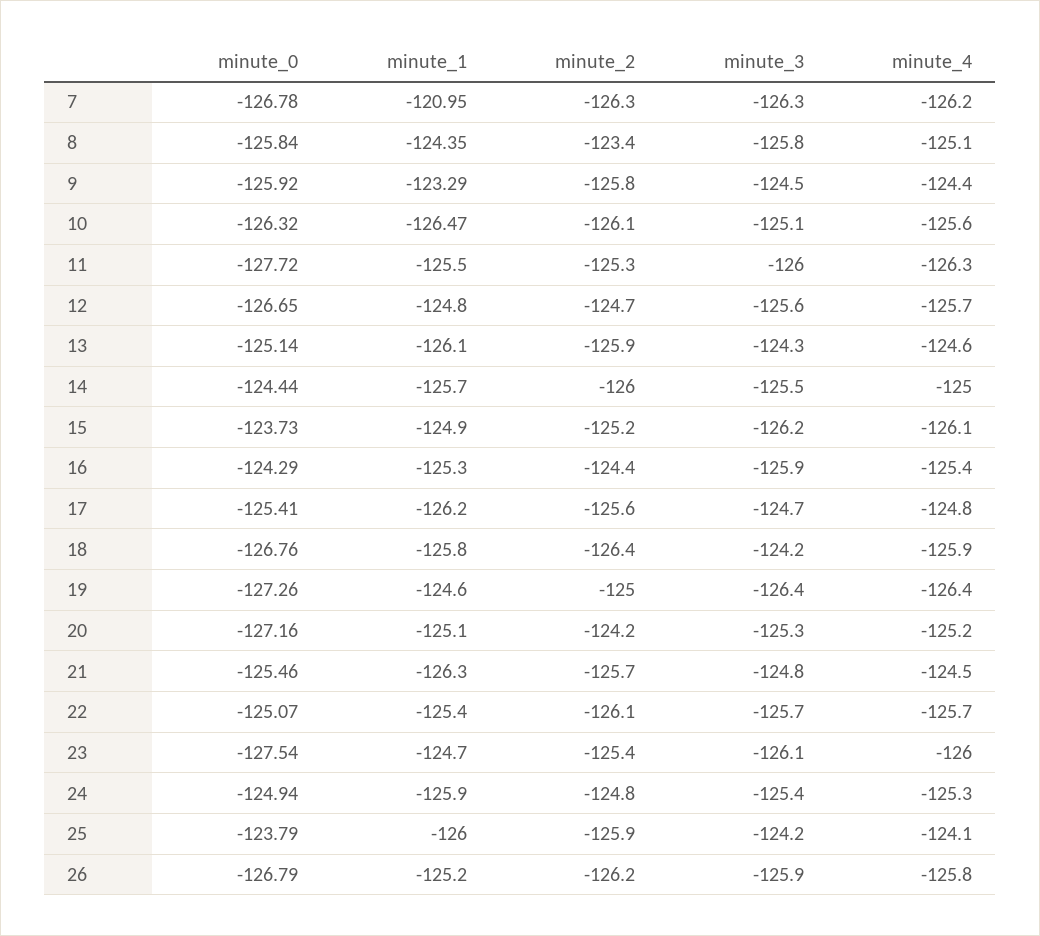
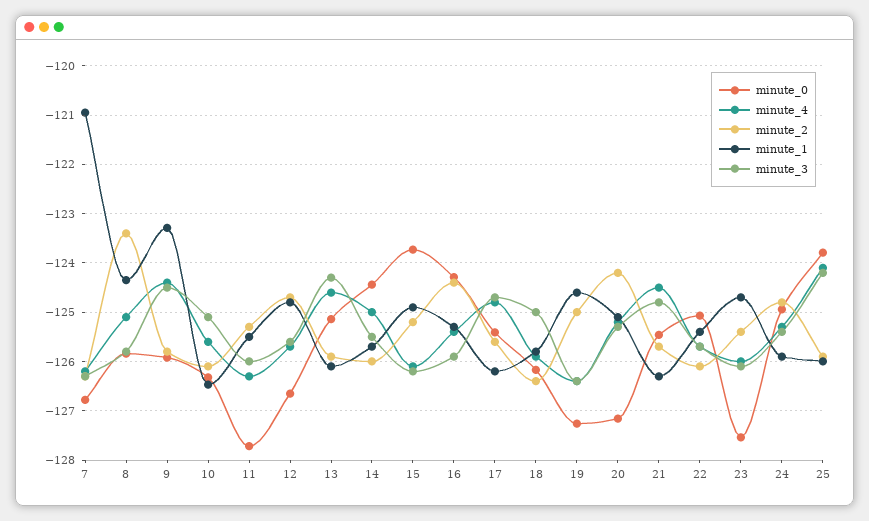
  {
    "minute_0": {
      "7": -126.78,
      "8": -125.84,
      "9": -125.92,
      "10": -126.32,
      "11": -127.72,
      "12": -126.65,
      "13": -125.14,
      "14": -124.44,
      "15": -123.73,
      "16": -124.29,
      "17": -125.41,
-     "18": -126.76,
+     "18": -126.2,
      "19": -127.26,
      "20": -127.16,
      "21": -125.46,
      "22": -125.07,
      "23": -127.54,
      "24": -124.94,
-     "25": -123.79,
+     "25": -123.79
-     "26": -126.79
    },
    "minute_1": {
      "7": -120.95,
      "8": -124.35,
      "9": -123.29,
      "10": -126.47,
      "11": -125.5,
      "12": -124.8,
      "13": -126.1,
      "14": -125.7,
      "15": -124.9,
      "16": -125.3,
      "17": -126.2,
      "18": -125.8,
      "19": -124.6,
      "20": -125.1,
      "21": -126.3,
      "22": -125.4,
      "23": -124.7,
      "24": -125.9,
-     "25": -126,
+     "25": -126
-     "26": -125.2
    },
    "minute_2": {
      "7": -126.3,
      "8": -123.4,
      "9": -125.8,
      "10": -126.1,
      "11": -125.3,
      "12": -124.7,
      "13": -125.9,
      "14": -126,
      "15": -125.2,
      "16": -124.4,
      "17": -125.6,
      "18": -126.4,
      "19": -125,
      "20": -124.2,
      "21": -125.7,
      "22": -126.1,
      "23": -125.4,
      "24": -124.8,
-     "25": -125.9,
+     "25": -125.9
-     "26": -126.2
    },
    "minute_3": {
      "7": -126.3,
      "8": -125.8,
      "9": -124.5,
      "10": -125.1,
      "11": -126,
      "12": -125.6,
      "13": -124.3,
      "14": -125.5,
      "15": -126.2,
      "16": -125.9,
      "17": -124.7,
-     "18": -124.2,
+     "18": -125,
      "19": -126.4,
      "20": -125.3,
      "21": -124.8,
      "22": -125.7,
      "23": -126.1,
      "24": -125.4,
-     "25": -124.2,
+     "25": -124.2
-     "26": -125.9
    },
    "minute_4": {
      "7": -126.2,
      "8": -125.1,
      "9": -124.4,
      "10": -125.6,
      "11": -126.3,
      "12": -125.7,
      "13": -124.6,
      "14": -125,
      "15": -126.1,
      "16": -125.4,
      "17": -124.8,
      "18": -125.9,
      "19": -126.4,
      "20": -125.2,
      "21": -124.5,
      "22": -125.7,
      "23": -126,
      "24": -125.3,
-     "25": -124.1,
+     "25": -124.1
-     "26": -125.8
    }
  }

